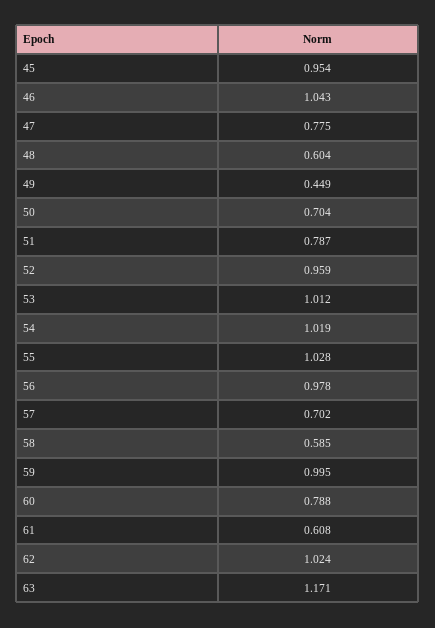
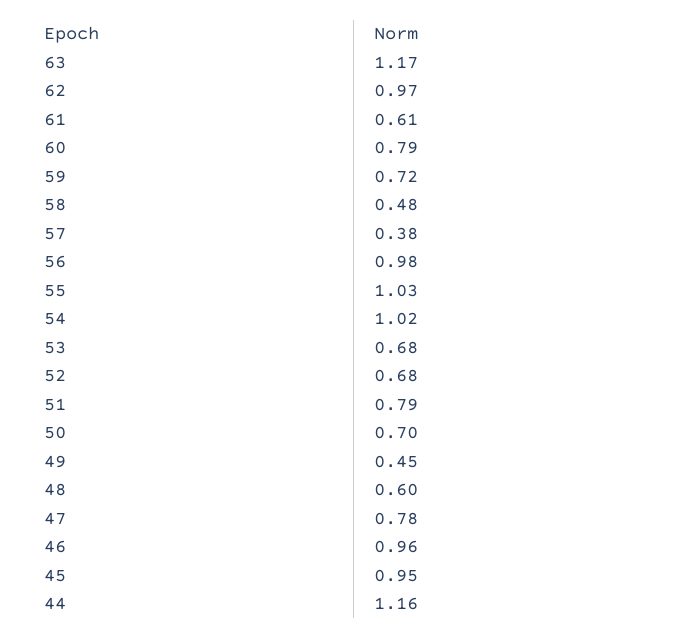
  {
    "45": 0.954,
-   "46": 1.043,
+   "46": 0.96,
    "47": 0.775,
    "48": 0.604,
    "49": 0.449,
    "50": 0.704,
    "51": 0.787,
-   "52": 0.959,
+   "52": 0.68,
-   "53": 1.012,
+   "53": 0.68,
    "54": 1.019,
    "55": 1.028,
    "56": 0.978,
-   "57": 0.702,
+   "57": 0.38,
-   "58": 0.585,
+   "58": 0.48,
-   "59": 0.995,
+   "59": 0.72,
    "60": 0.788,
    "61": 0.608,
-   "62": 1.024,
+   "62": 0.97,
-   "63": 1.171
+   "63": 1.171,
+   "44": 1.16
  }

